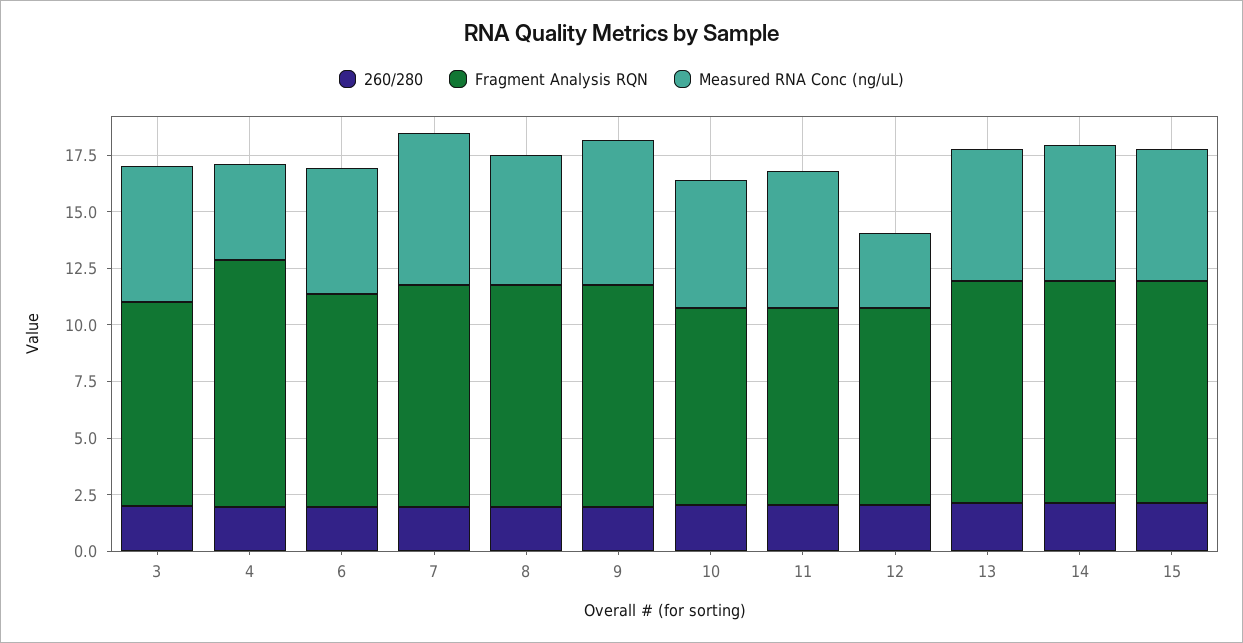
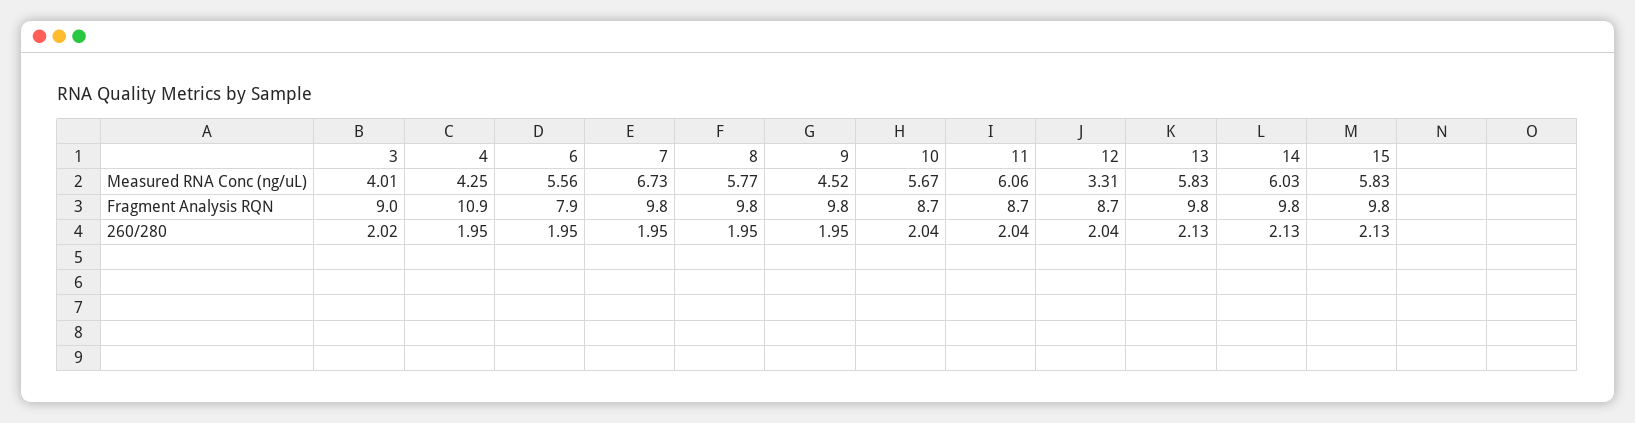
  {
    "260/280": {
      "3": 2.02,
      "4": 1.95,
      "6": 1.95,
      "7": 1.95,
      "8": 1.95,
      "9": 1.95,
      "10": 2.04,
      "11": 2.04,
      "12": 2.04,
      "13": 2.13,
      "14": 2.13,
      "15": 2.13
    },
    "Fragment Analysis RQN": {
      "3": 9,
      "4": 10.9,
-     "6": 9.5,
+     "6": 7.9,
      "7": 9.8,
      "8": 9.8,
      "9": 9.8,
      "10": 8.7,
      "11": 8.7,
      "12": 8.7,
      "13": 9.8,
      "14": 9.8,
      "15": 9.8
    },
    "Measured RNA Conc (ng/uL)": {
-     "3": 6,
+     "3": 4.01,
      "4": 4.25,
      "6": 5.56,
      "7": 6.73,
      "8": 5.77,
-     "9": 6.5,
+     "9": 4.52,
      "10": 5.67,
      "11": 6.06,
      "12": 3.31,
      "13": 5.83,
      "14": 6.03,
      "15": 5.83
    }
  }

